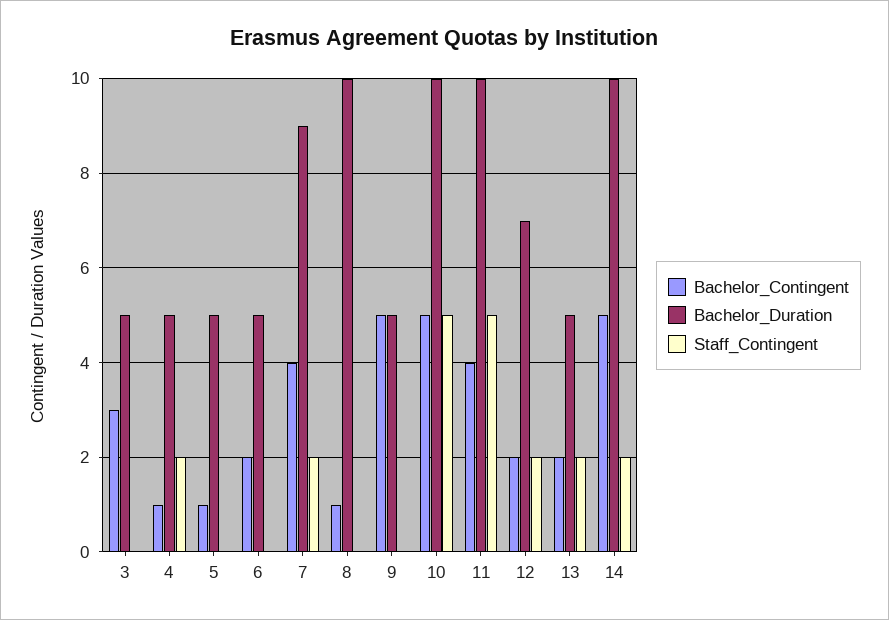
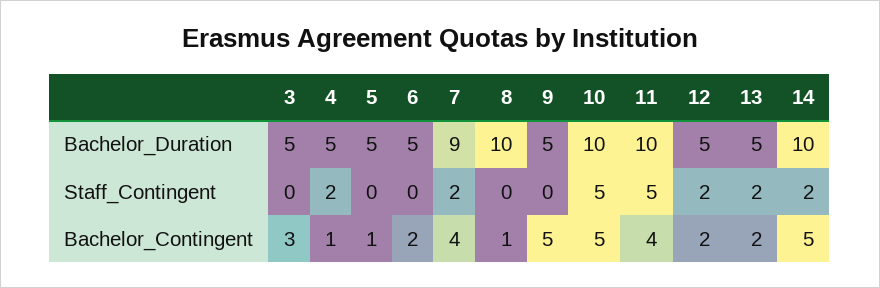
  {
    "Bachelor_Contingent": {
      "3": 3,
      "4": 1,
      "5": 1,
      "6": 2,
      "7": 4,
      "8": 1,
      "9": 5,
      "10": 5,
      "11": 4,
      "12": 2,
      "13": 2,
      "14": 5
    },
    "Bachelor_Duration": {
      "3": 5,
      "4": 5,
      "5": 5,
      "6": 5,
      "7": 9,
      "8": 10,
      "9": 5,
      "10": 10,
      "11": 10,
-     "12": 7,
+     "12": 5,
      "13": 5,
      "14": 10
    },
    "Staff_Contingent": {
      "3": 0,
      "4": 2,
      "5": 0,
      "6": 0,
      "7": 2,
      "8": 0,
      "9": 0,
      "10": 5,
      "11": 5,
      "12": 2,
      "13": 2,
      "14": 2
    }
  }

